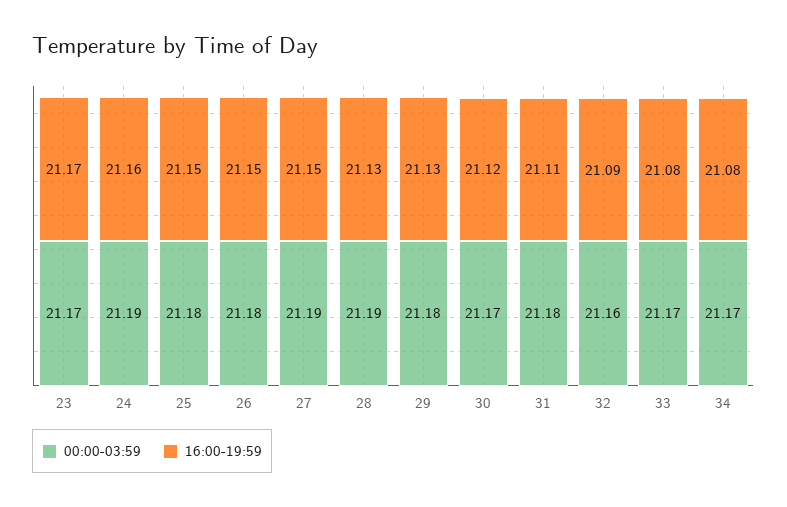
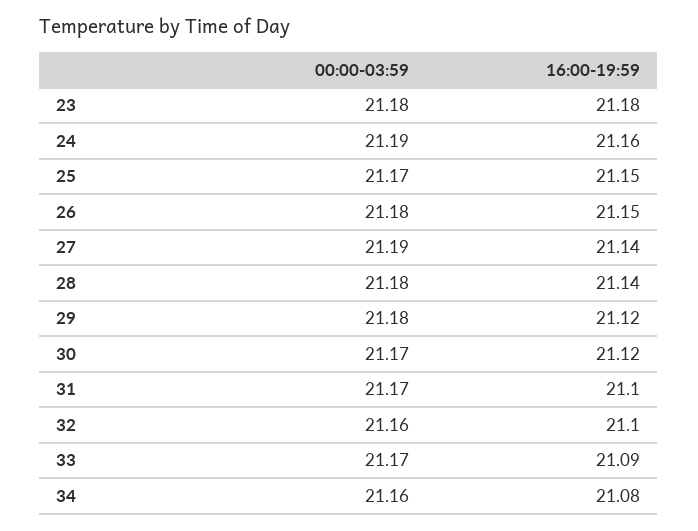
  {
    "00:00-03:59": {
-     "23": 21.17,
+     "23": 21.18,
      "24": 21.19,
-     "25": 21.18,
+     "25": 21.17,
      "26": 21.18,
      "27": 21.19,
-     "28": 21.19,
+     "28": 21.18,
      "29": 21.18,
      "30": 21.17,
-     "31": 21.18,
+     "31": 21.17,
      "32": 21.16,
      "33": 21.17,
-     "34": 21.17
+     "34": 21.16
    },
    "16:00-19:59": {
-     "23": 21.17,
+     "23": 21.18,
      "24": 21.16,
      "25": 21.15,
      "26": 21.15,
-     "27": 21.15,
+     "27": 21.14,
-     "28": 21.13,
+     "28": 21.14,
-     "29": 21.13,
+     "29": 21.12,
      "30": 21.12,
-     "31": 21.11,
+     "31": 21.1,
-     "32": 21.09,
+     "32": 21.1,
-     "33": 21.08,
+     "33": 21.09,
      "34": 21.08
    }
  }

